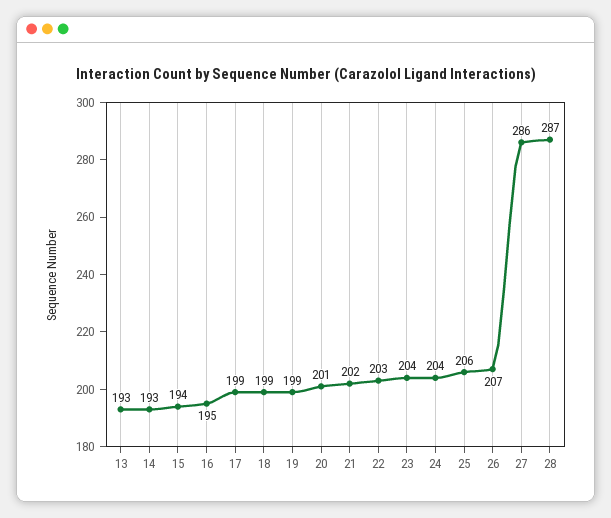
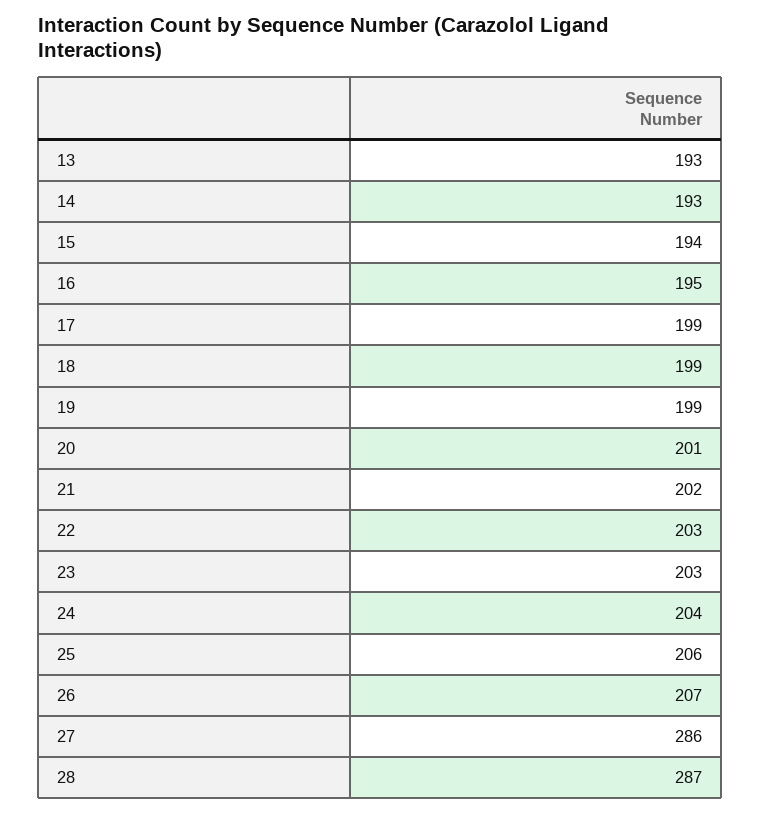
  {
    "13": 193,
    "14": 193,
    "15": 194,
    "16": 195,
    "17": 199,
    "18": 199,
    "19": 199,
    "20": 201,
    "21": 202,
    "22": 203,
-   "23": 204,
+   "23": 203,
    "24": 204,
    "25": 206,
    "26": 207,
    "27": 286,
    "28": 287
  }

